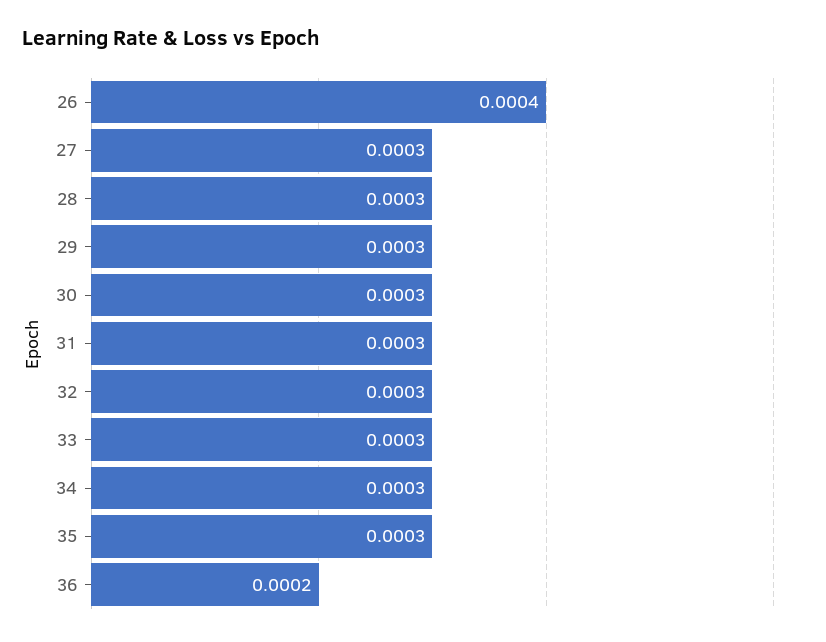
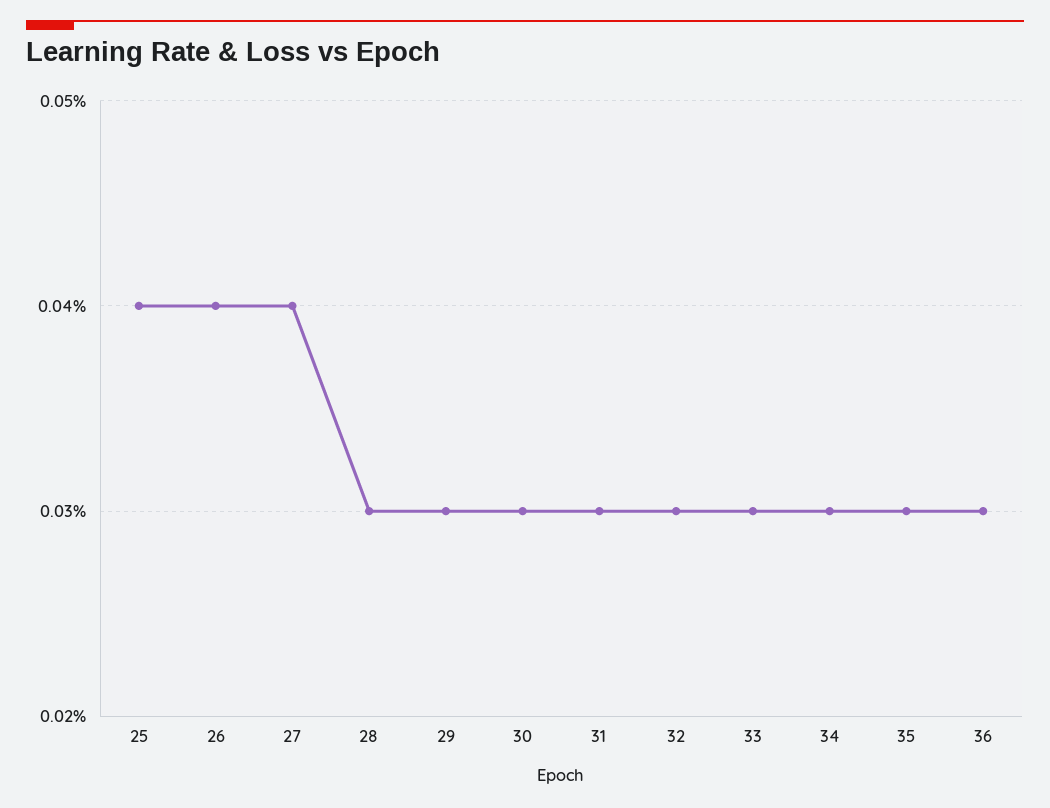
  {
    "26": 0.0004,
-   "27": 0.0003,
+   "27": 0.0004,
    "28": 0.0003,
    "29": 0.0003,
    "30": 0.0003,
    "31": 0.0003,
    "32": 0.0003,
    "33": 0.0003,
    "34": 0.0003,
    "35": 0.0003,
-   "36": 0.0002
+   "36": 0.0003,
+   "25": 0.0004
  }

